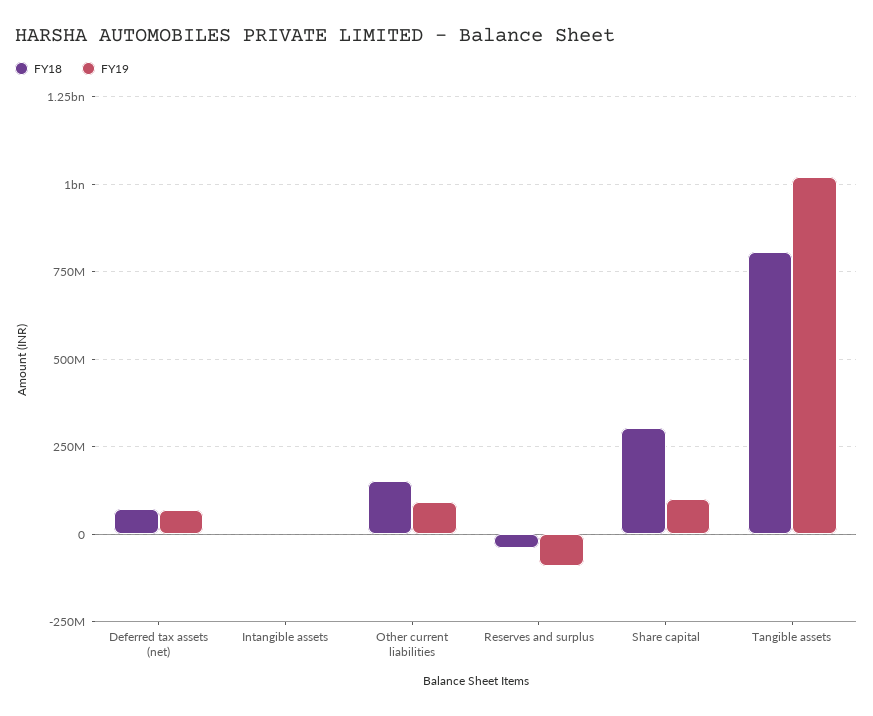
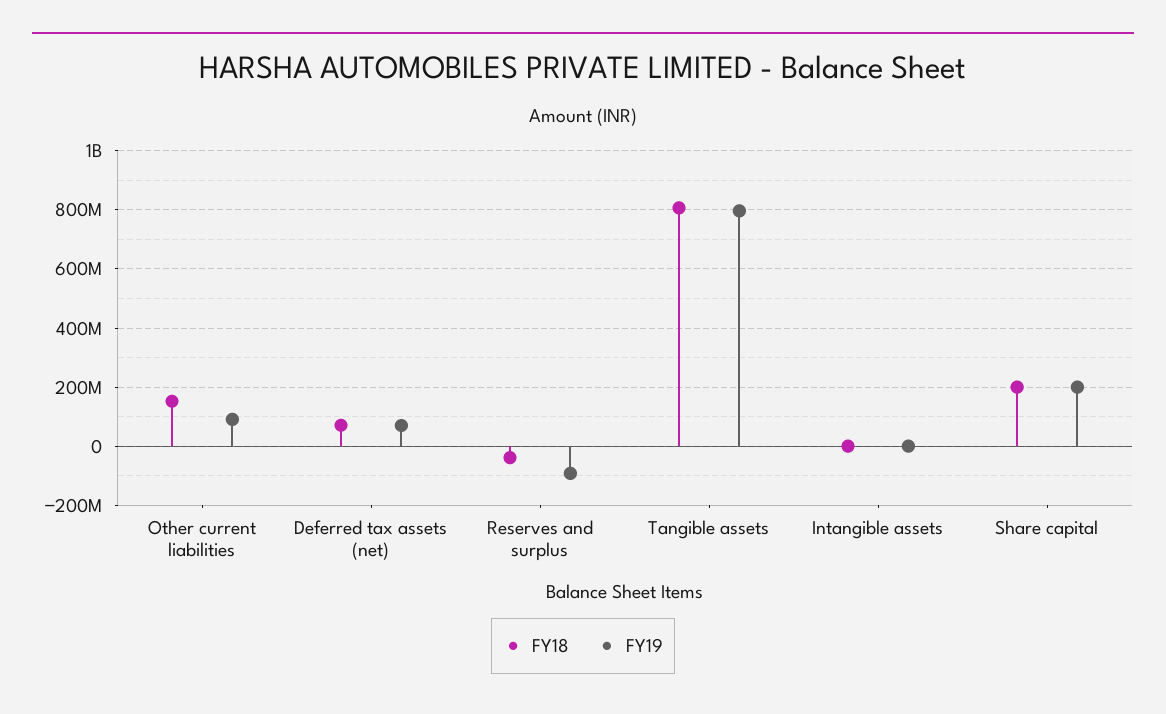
  {
    "FY18": {
      "Deferred tax assets (net)": 75000000,
      "Intangible assets": 0,
      "Other current liabilities": 150000000,
      "Reserves and surplus": -50000000,
-     "Share capital": 300000000,
+     "Share capital": 200000000,
      "Tangible assets": 800000000
    },
    "FY19": {
      "Deferred tax assets (net)": 75000000,
      "Intangible assets": 0,
      "Other current liabilities": 100000000,
      "Reserves and surplus": -100000000,
-     "Share capital": 100000000,
+     "Share capital": 200000000,
-     "Tangible assets": 1025000000
+     "Tangible assets": 800000000
    }
  }

